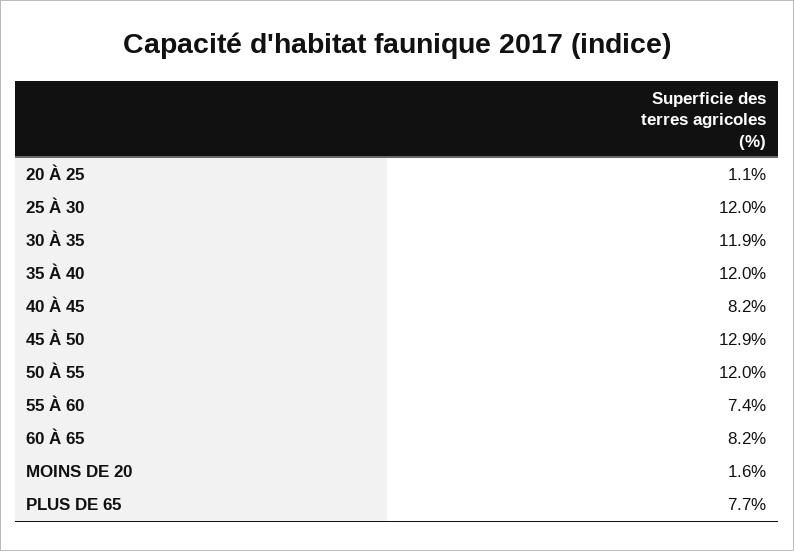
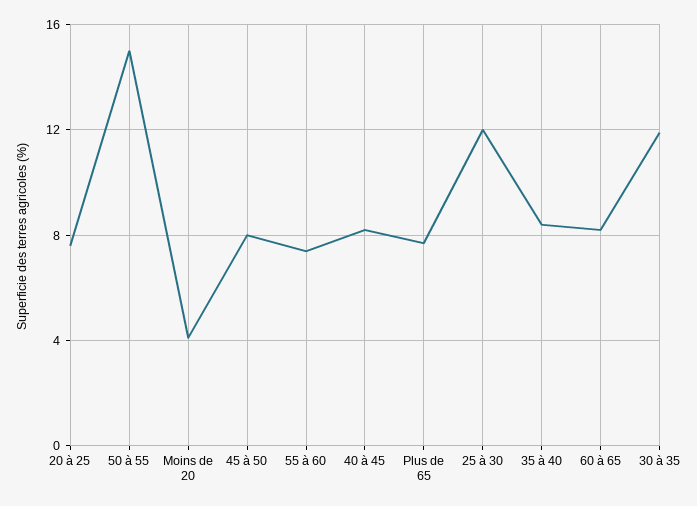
  {
-   "20 À 25": 1.1,
+   "20 À 25": 7.5,
    "25 À 30": 12,
    "30 À 35": 11.9,
-   "35 À 40": 12,
+   "35 À 40": 8.5,
    "40 À 45": 8.2,
-   "45 À 50": 12.9,
+   "45 À 50": 8,
-   "50 À 55": 12,
+   "50 À 55": 15,
    "55 À 60": 7.4,
    "60 À 65": 8.2,
-   "MOINS DE 20": 1.6,
+   "MOINS DE 20": 4,
    "PLUS DE 65": 7.7
  }

